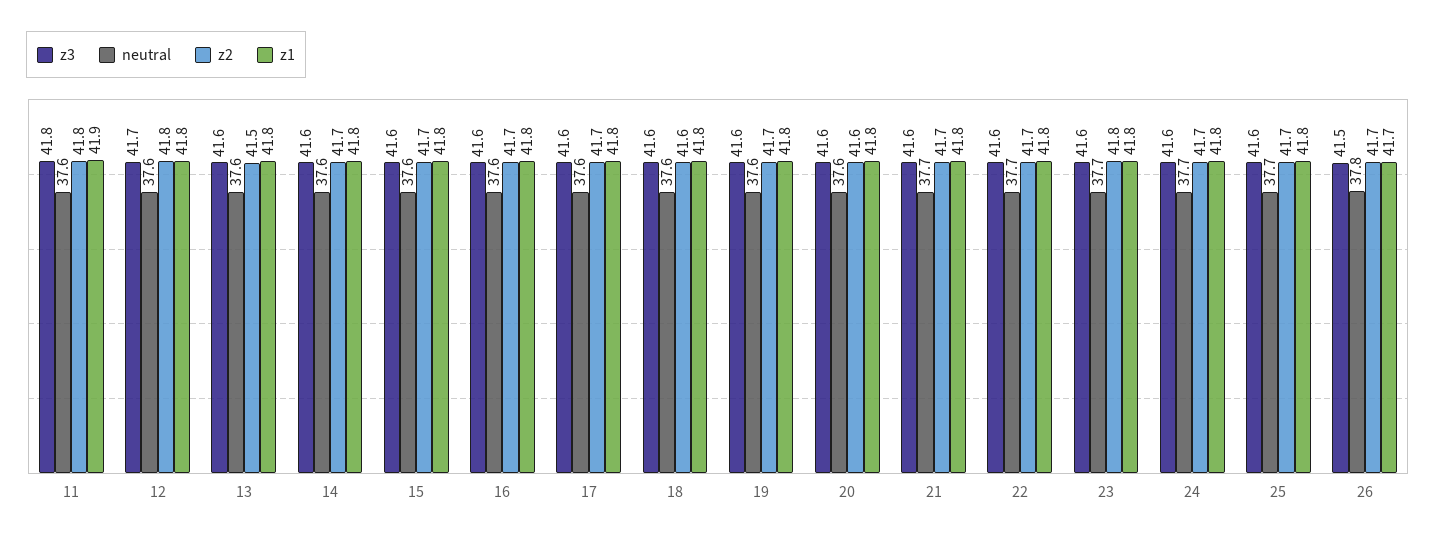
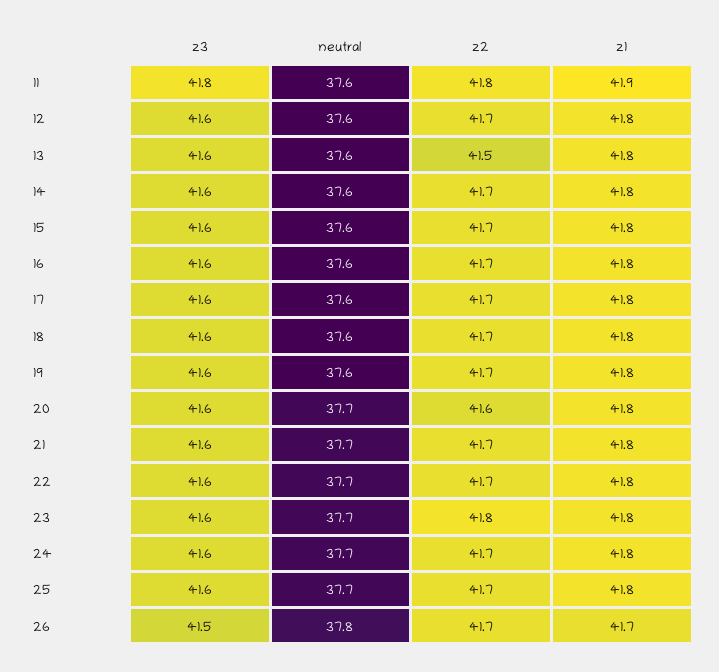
  {
    "z3": {
      "11": 41.8,
-     "12": 41.7,
+     "12": 41.6,
      "13": 41.6,
      "14": 41.6,
      "15": 41.6,
      "16": 41.6,
      "17": 41.6,
      "18": 41.6,
      "19": 41.6,
      "20": 41.6,
      "21": 41.6,
      "22": 41.6,
      "23": 41.6,
      "24": 41.6,
      "25": 41.6,
      "26": 41.5
    },
    "neutral": {
      "11": 37.6,
      "12": 37.6,
      "13": 37.6,
      "14": 37.6,
      "15": 37.6,
      "16": 37.6,
      "17": 37.6,
      "18": 37.6,
      "19": 37.6,
-     "20": 37.6,
+     "20": 37.7,
      "21": 37.7,
      "22": 37.7,
      "23": 37.7,
      "24": 37.7,
      "25": 37.7,
      "26": 37.8
    },
    "z2": {
      "11": 41.8,
-     "12": 41.8,
+     "12": 41.7,
      "13": 41.5,
      "14": 41.7,
      "15": 41.7,
      "16": 41.7,
      "17": 41.7,
-     "18": 41.6,
+     "18": 41.7,
      "19": 41.7,
      "20": 41.6,
      "21": 41.7,
      "22": 41.7,
      "23": 41.8,
      "24": 41.7,
      "25": 41.7,
      "26": 41.7
    },
    "z1": {
      "11": 41.9,
      "12": 41.8,
      "13": 41.8,
      "14": 41.8,
      "15": 41.8,
      "16": 41.8,
      "17": 41.8,
      "18": 41.8,
      "19": 41.8,
      "20": 41.8,
      "21": 41.8,
      "22": 41.8,
      "23": 41.8,
      "24": 41.8,
      "25": 41.8,
      "26": 41.7
    }
  }

